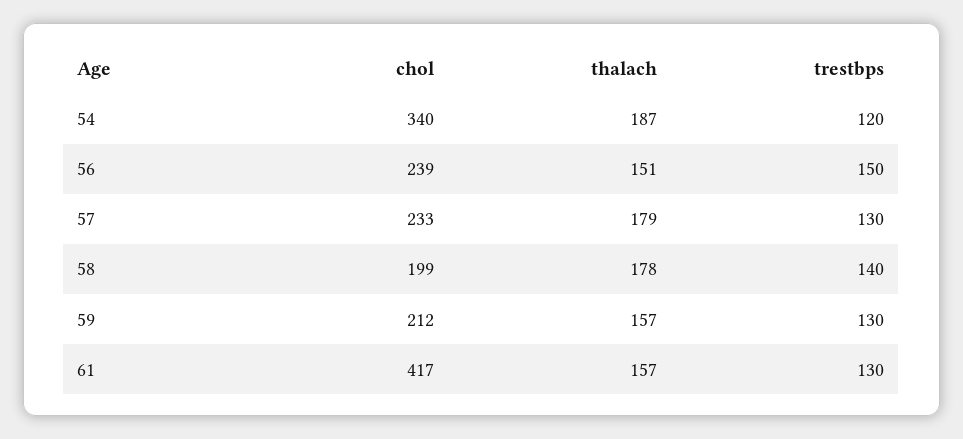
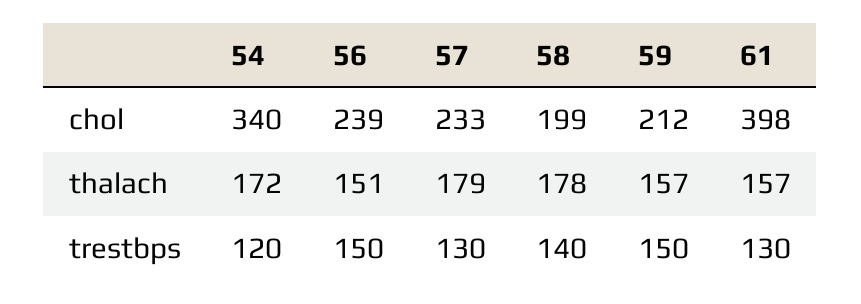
  {
    "chol": {
      "54": 340,
      "56": 239,
      "57": 233,
      "58": 199,
      "59": 212,
-     "61": 417
+     "61": 398
    },
    "thalach": {
-     "54": 187,
+     "54": 172,
      "56": 151,
      "57": 179,
      "58": 178,
      "59": 157,
      "61": 157
    },
    "trestbps": {
      "54": 120,
      "56": 150,
      "57": 130,
      "58": 140,
-     "59": 130,
+     "59": 150,
      "61": 130
    }
  }

